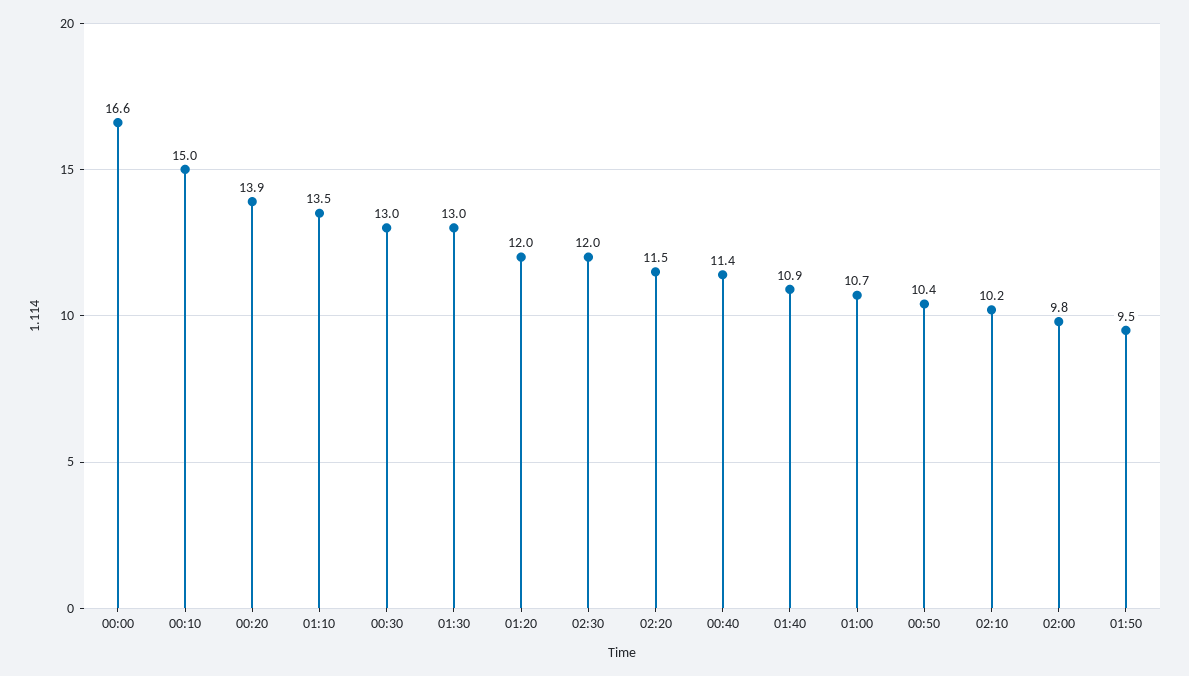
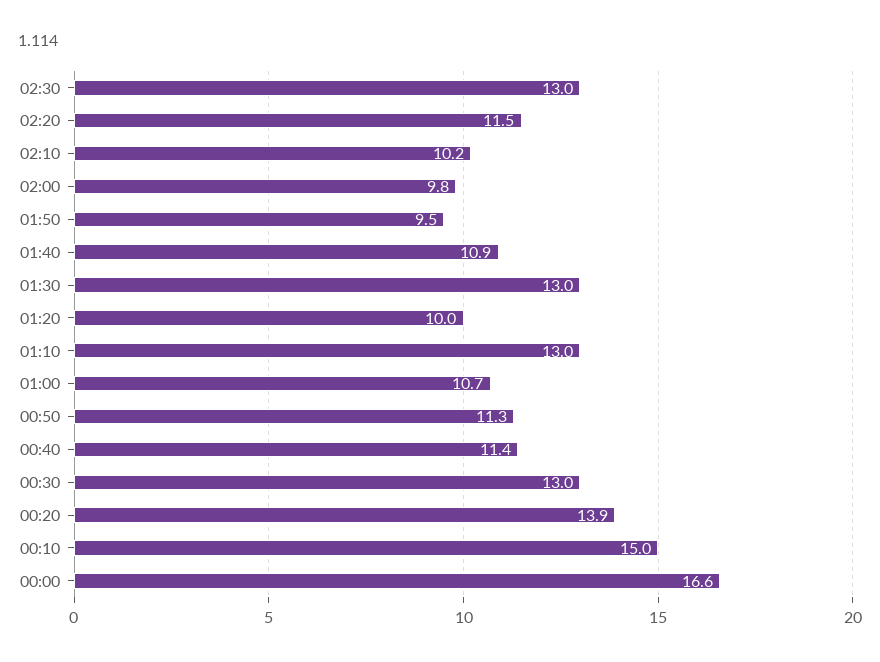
  {
    "00:00": 16.6,
    "00:10": 15,
    "00:20": 13.9,
-   "01:10": 13.5,
+   "01:10": 13,
    "00:30": 13,
    "01:30": 13,
-   "01:20": 12,
+   "01:20": 10,
-   "02:30": 12,
+   "02:30": 13,
    "02:20": 11.5,
    "00:40": 11.4,
    "01:40": 10.9,
    "01:00": 10.7,
-   "00:50": 10.4,
+   "00:50": 11.3,
    "02:10": 10.2,
    "02:00": 9.8,
    "01:50": 9.5
  }

